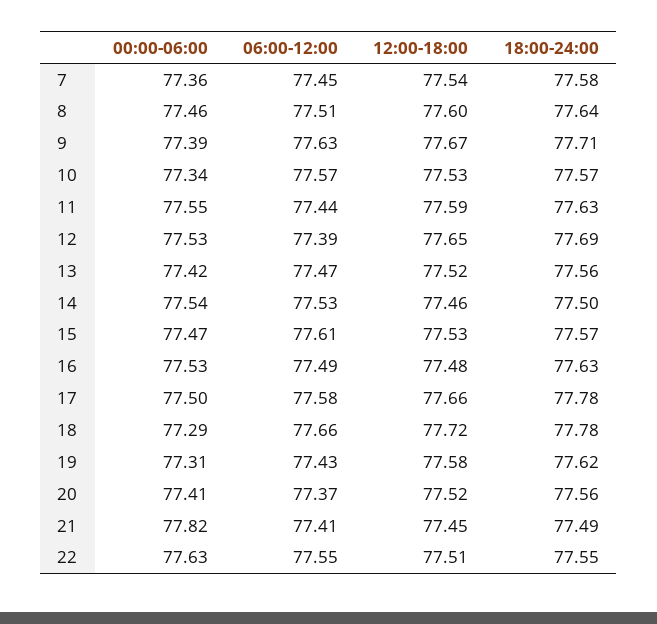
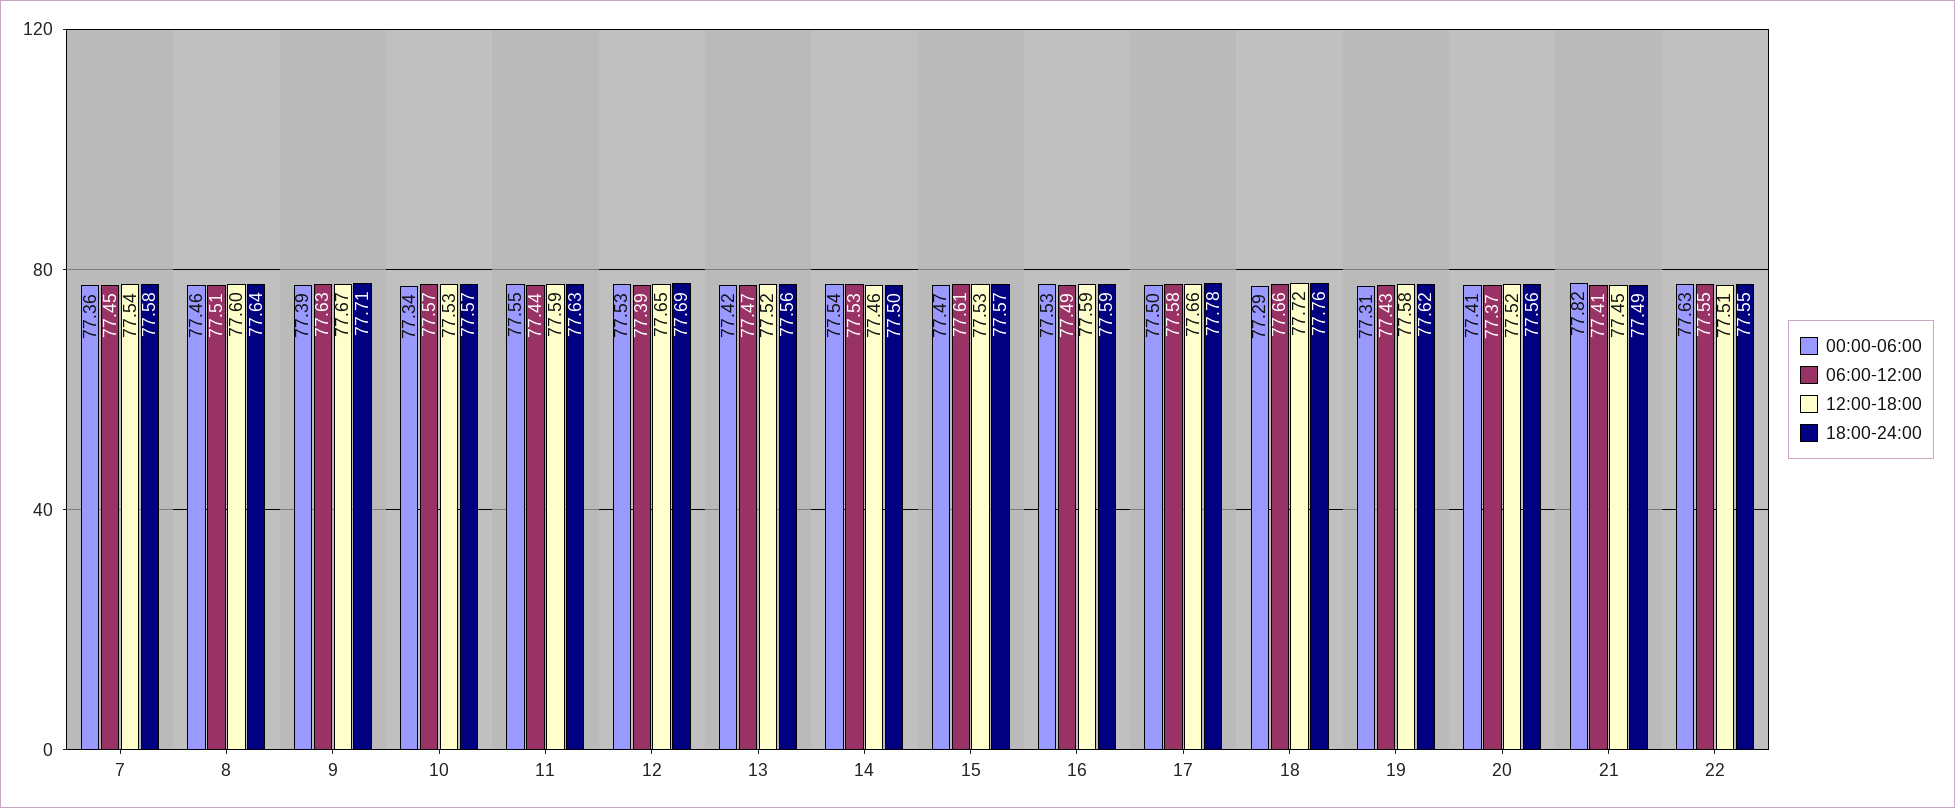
  {
    "00:00-06:00": {
      "7": 77.36,
      "8": 77.46,
      "9": 77.39,
      "10": 77.34,
      "11": 77.55,
      "12": 77.53,
      "13": 77.42,
      "14": 77.54,
      "15": 77.47,
      "16": 77.53,
      "17": 77.5,
      "18": 77.29,
      "19": 77.31,
      "20": 77.41,
      "21": 77.82,
      "22": 77.63
    },
    "06:00-12:00": {
      "7": 77.45,
      "8": 77.51,
      "9": 77.63,
      "10": 77.57,
      "11": 77.44,
      "12": 77.39,
      "13": 77.47,
      "14": 77.53,
      "15": 77.61,
      "16": 77.49,
      "17": 77.58,
      "18": 77.66,
      "19": 77.43,
      "20": 77.37,
      "21": 77.41,
      "22": 77.55
    },
    "12:00-18:00": {
      "7": 77.54,
      "8": 77.6,
      "9": 77.67,
      "10": 77.53,
      "11": 77.59,
      "12": 77.65,
      "13": 77.52,
      "14": 77.46,
      "15": 77.53,
-     "16": 77.48,
+     "16": 77.59,
      "17": 77.66,
      "18": 77.72,
      "19": 77.58,
      "20": 77.52,
      "21": 77.45,
      "22": 77.51
    },
    "18:00-24:00": {
      "7": 77.58,
      "8": 77.64,
      "9": 77.71,
      "10": 77.57,
      "11": 77.63,
      "12": 77.69,
      "13": 77.56,
      "14": 77.5,
      "15": 77.57,
-     "16": 77.63,
+     "16": 77.59,
      "17": 77.78,
-     "18": 77.78,
+     "18": 77.76,
      "19": 77.62,
      "20": 77.56,
      "21": 77.49,
      "22": 77.55
    }
  }

